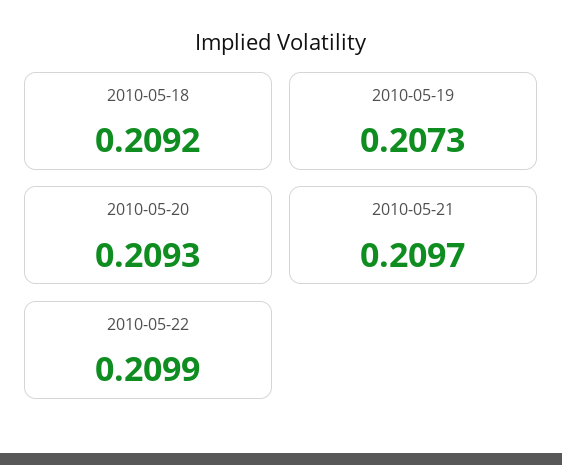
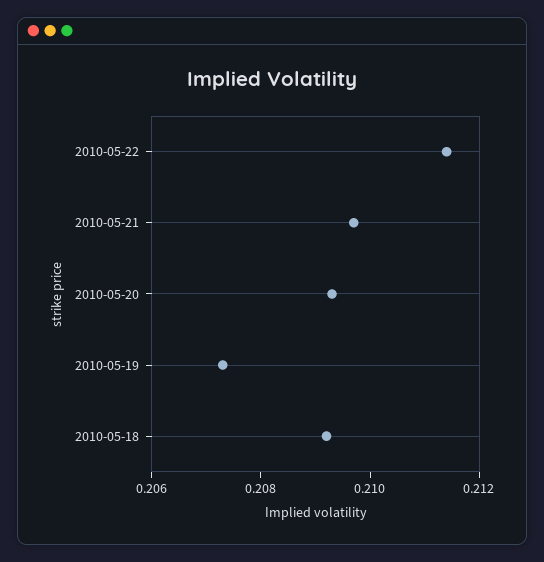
  {
    "2010-05-18": 0.2092,
    "2010-05-19": 0.2073,
    "2010-05-20": 0.2093,
    "2010-05-21": 0.2097,
-   "2010-05-22": 0.2099
+   "2010-05-22": 0.2115
  }

